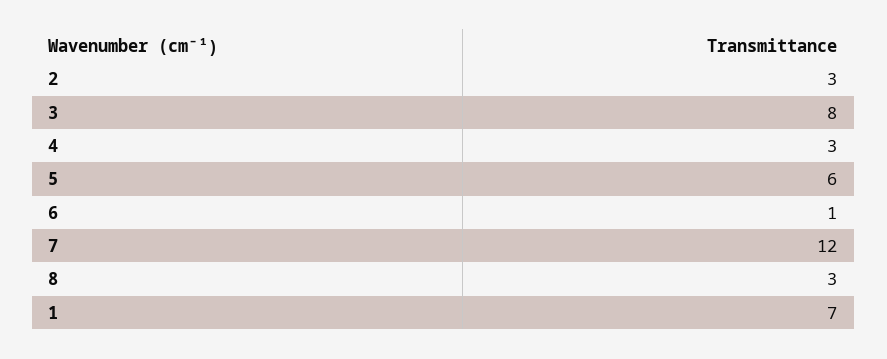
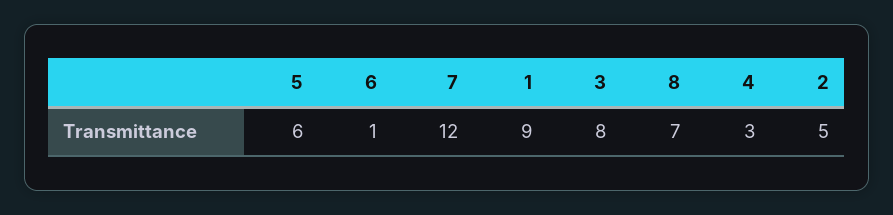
  {
-   "2": 3,
+   "2": 5,
    "3": 8,
    "4": 3,
    "5": 6,
    "6": 1,
    "7": 12,
-   "8": 3,
+   "8": 7,
-   "1": 7
+   "1": 9
  }

